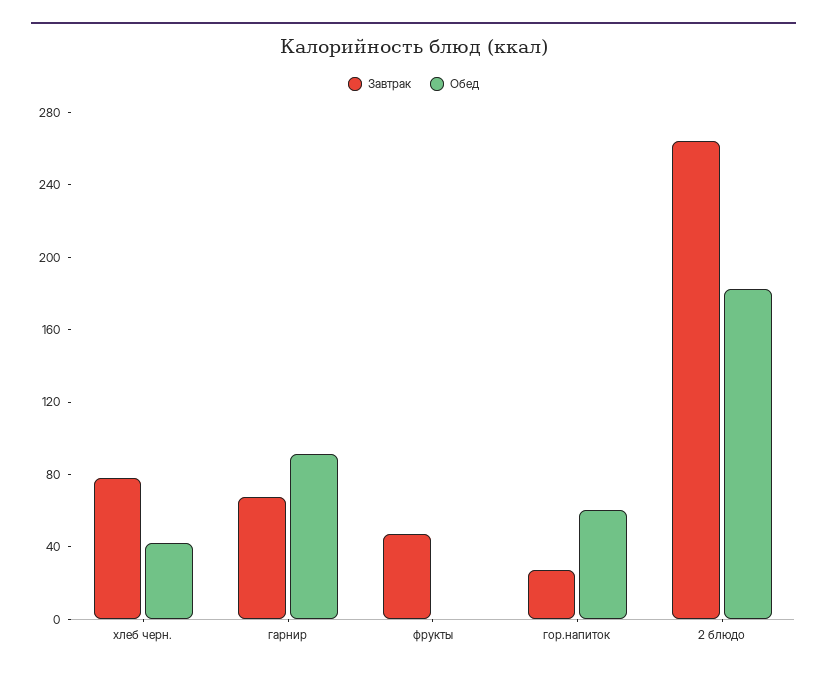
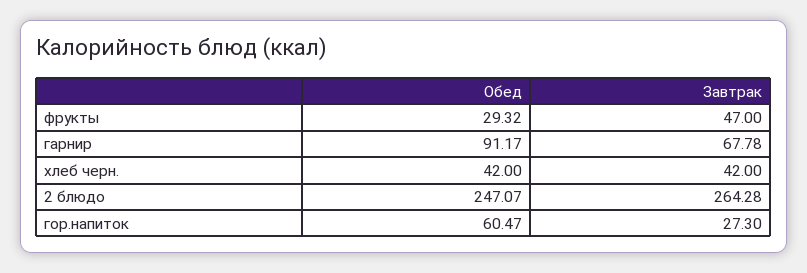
  {
    "Завтрак": {
-     "хлеб черн.": 80,
+     "хлеб черн.": 42,
      "гарнир": 67.78,
      "фрукты": 47,
      "гор.напиток": 27.3,
      "2 блюдо": 264.28
    },
    "Обед": {
      "хлеб черн.": 42,
      "гарнир": 91.17,
-     "фрукты": 0,
+     "фрукты": 29.32,
      "гор.напиток": 60.47,
-     "2 блюдо": 180
+     "2 блюдо": 247.07
    }
  }

